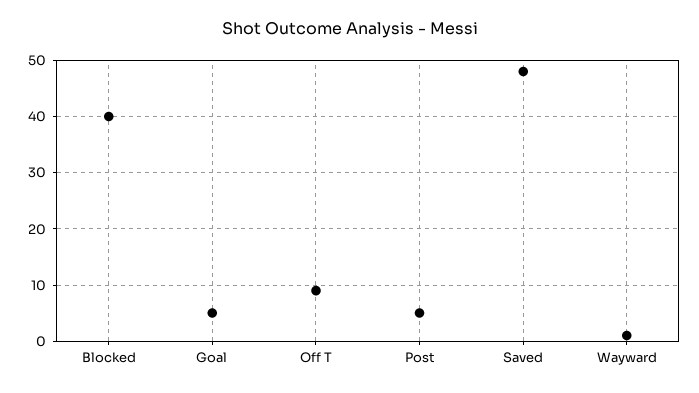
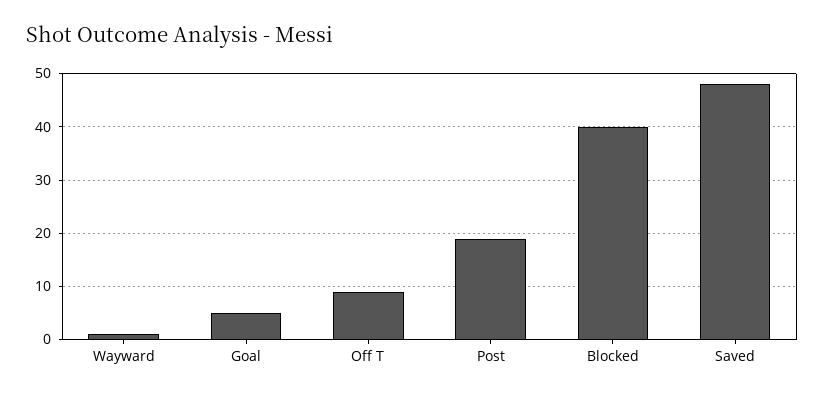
  {
    "Blocked": 40,
    "Goal": 5,
    "Off T": 10,
-   "Post": 5,
+   "Post": 20,
    "Saved": 50,
    "Wayward": 0
  }

